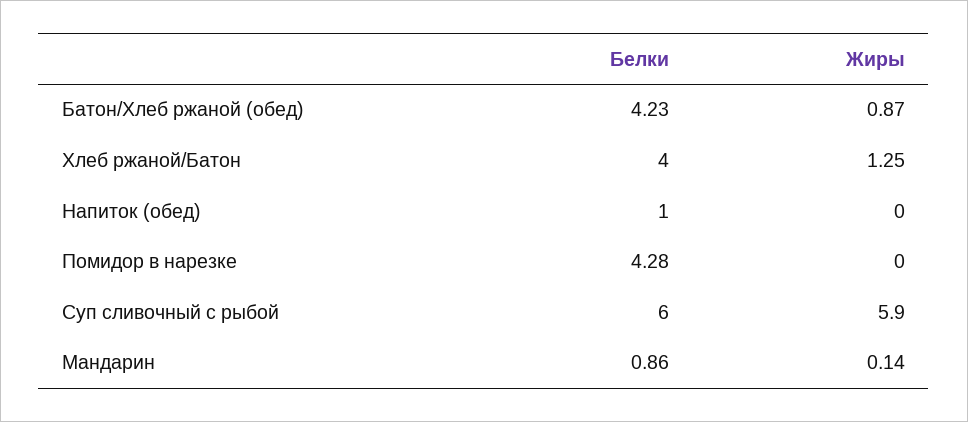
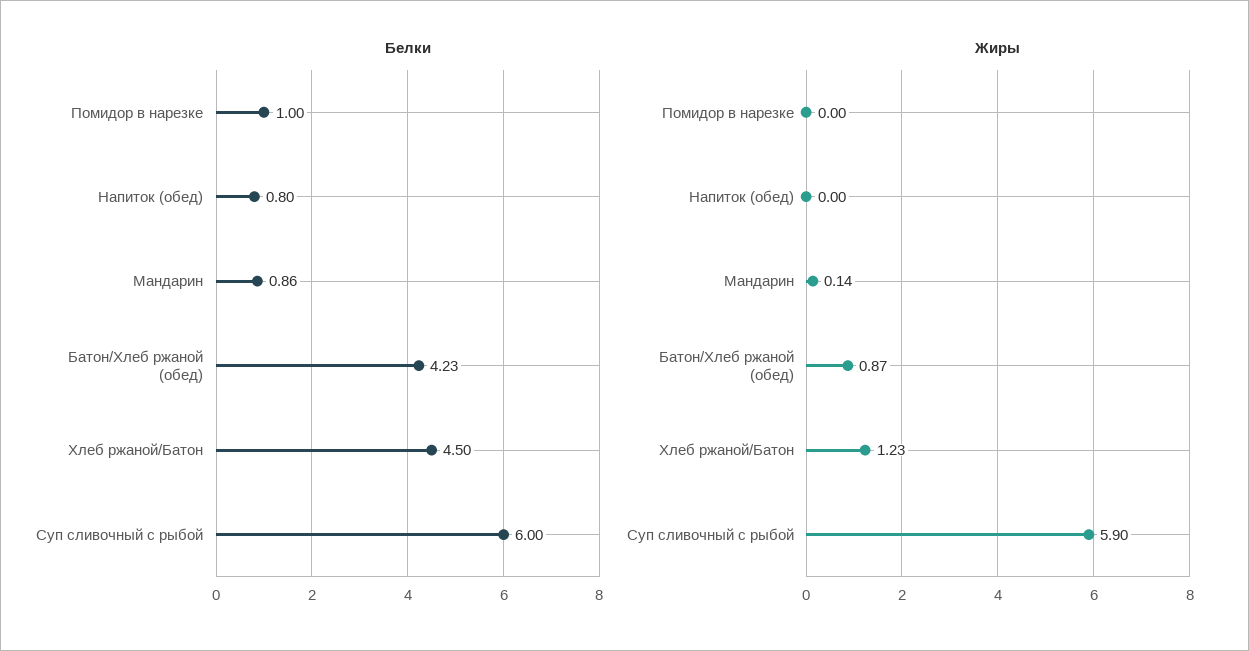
  {
    "Белки": {
      "Батон/Хлеб ржаной (обед)": 4.23,
-     "Хлеб ржаной/Батон": 4,
+     "Хлеб ржаной/Батон": 4.5,
-     "Напиток (обед)": 1,
+     "Напиток (обед)": 0.8,
-     "Помидор в нарезке": 4.28,
+     "Помидор в нарезке": 1,
      "Суп сливочный с рыбой": 6,
      "Мандарин": 0.86
    },
    "Жиры": {
      "Батон/Хлеб ржаной (обед)": 0.87,
-     "Хлеб ржаной/Батон": 1.25,
+     "Хлеб ржаной/Батон": 1.23,
      "Напиток (обед)": 0,
      "Помидор в нарезке": 0,
      "Суп сливочный с рыбой": 5.9,
      "Мандарин": 0.14
    }
  }

